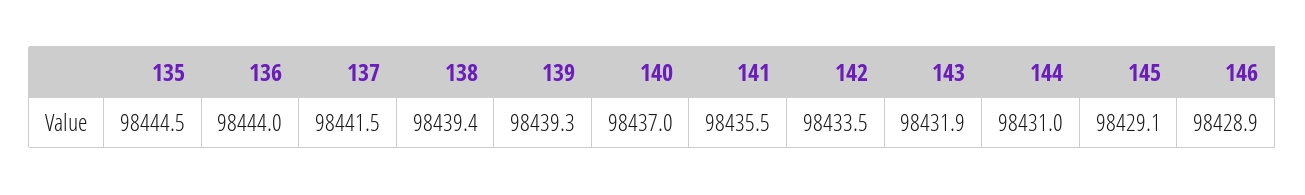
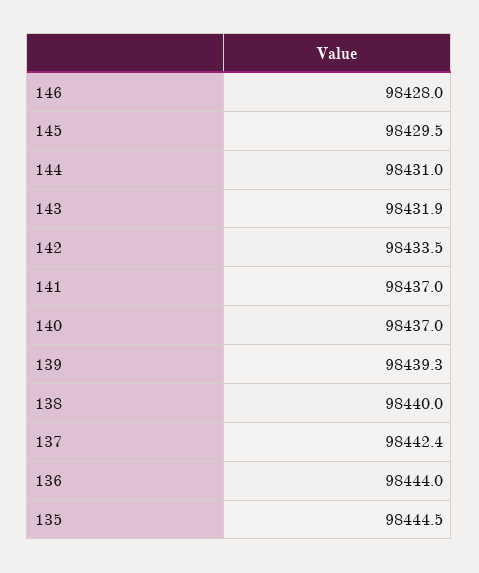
  {
    "135": 98444.5,
    "136": 98444,
-   "137": 98441.5,
+   "137": 98442.4,
-   "138": 98439.4,
+   "138": 98440,
    "139": 98439.3,
    "140": 98437,
-   "141": 98435.5,
+   "141": 98437,
    "142": 98433.5,
    "143": 98431.9,
    "144": 98431,
-   "145": 98429.1,
+   "145": 98429.5,
-   "146": 98428.9
+   "146": 98428
  }

